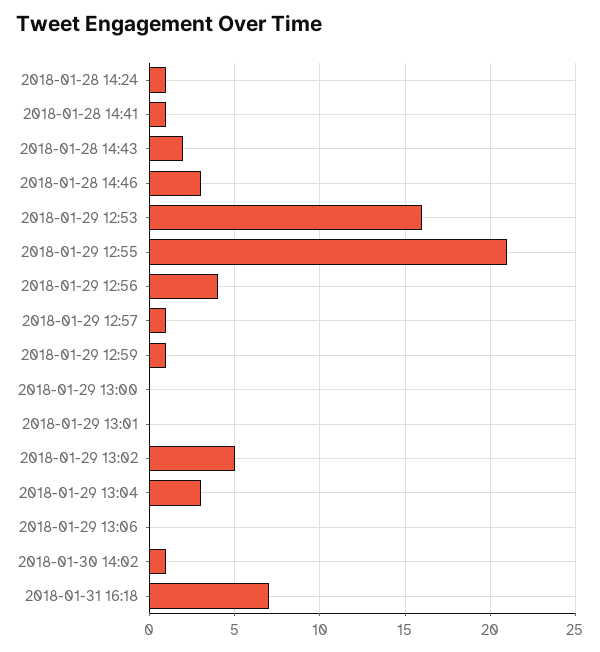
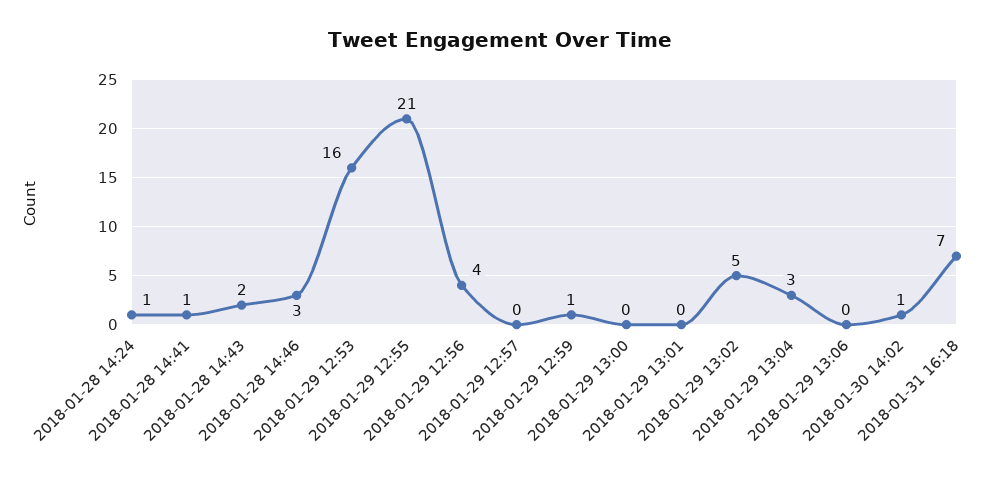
  {
    "2018-01-28 14:24": 1,
    "2018-01-28 14:41": 1,
    "2018-01-28 14:43": 2,
    "2018-01-28 14:46": 3,
    "2018-01-29 12:53": 16,
    "2018-01-29 12:55": 21,
    "2018-01-29 12:56": 4,
-   "2018-01-29 12:57": 1,
+   "2018-01-29 12:57": 0,
    "2018-01-29 12:59": 1,
    "2018-01-29 13:00": 0,
    "2018-01-29 13:01": 0,
    "2018-01-29 13:02": 5,
    "2018-01-29 13:04": 3,
    "2018-01-29 13:06": 0,
    "2018-01-30 14:02": 1,
    "2018-01-31 16:18": 7
  }

